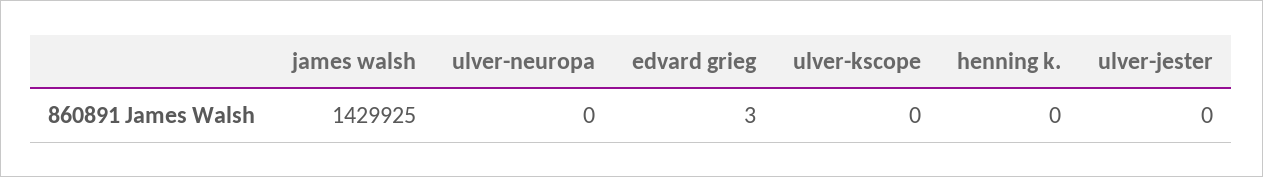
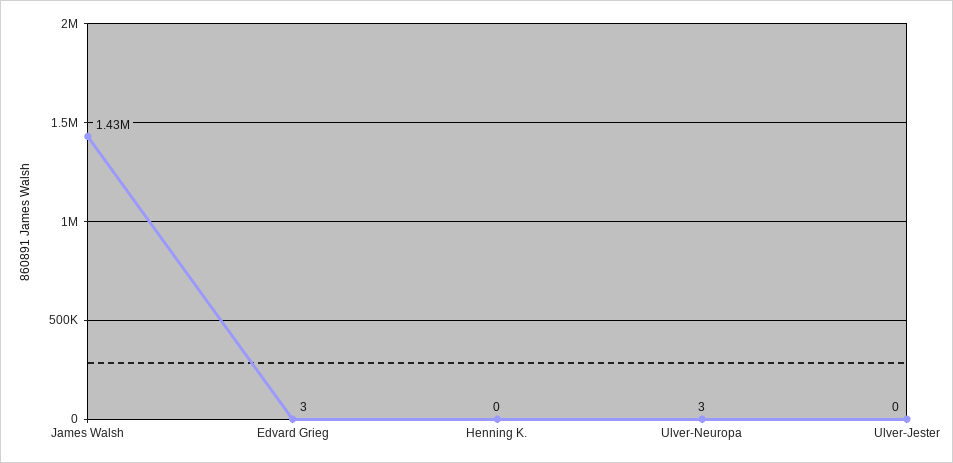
  {
    "james walsh": 1429925,
-   "ulver-neuropa": 0,
+   "ulver-neuropa": 3,
    "edvard grieg": 3,
-   "ulver-kscope": 0,
    "henning k.": 0,
    "ulver-jester": 0
  }

